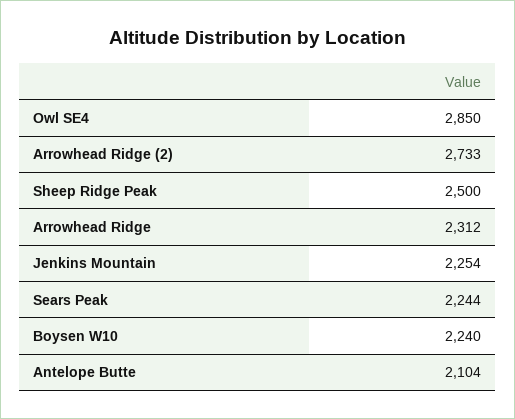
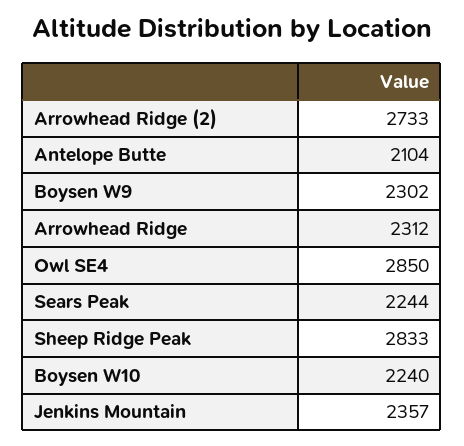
  {
    "Owl SE4": 2850,
    "Arrowhead Ridge (2)": 2733,
-   "Sheep Ridge Peak": 2500,
+   "Sheep Ridge Peak": 2833,
    "Arrowhead Ridge": 2312,
-   "Jenkins Mountain": 2254,
+   "Jenkins Mountain": 2357,
    "Sears Peak": 2244,
    "Boysen W10": 2240,
-   "Antelope Butte": 2104
+   "Antelope Butte": 2104,
+   "Boysen W9": 2302
  }

